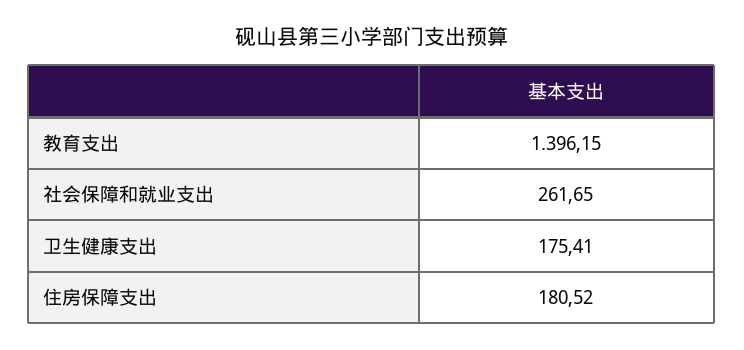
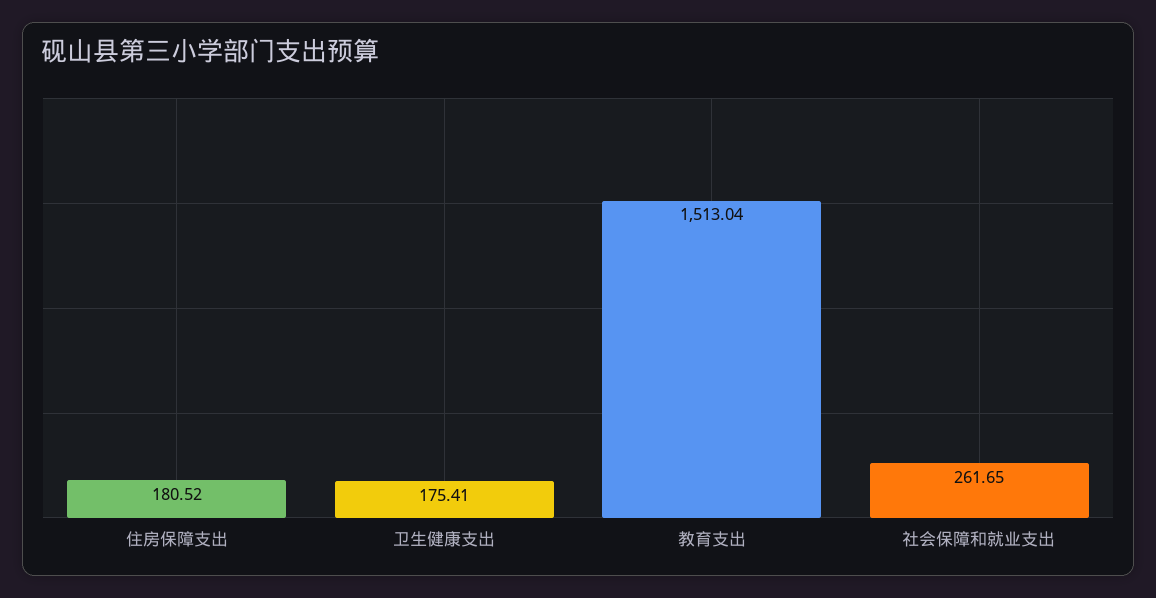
  {
-   "教育支出": 1396.15,
+   "教育支出": 1513.04,
    "社会保障和就业支出": 261.65,
    "卫生健康支出": 175.41,
    "住房保障支出": 180.52
  }

